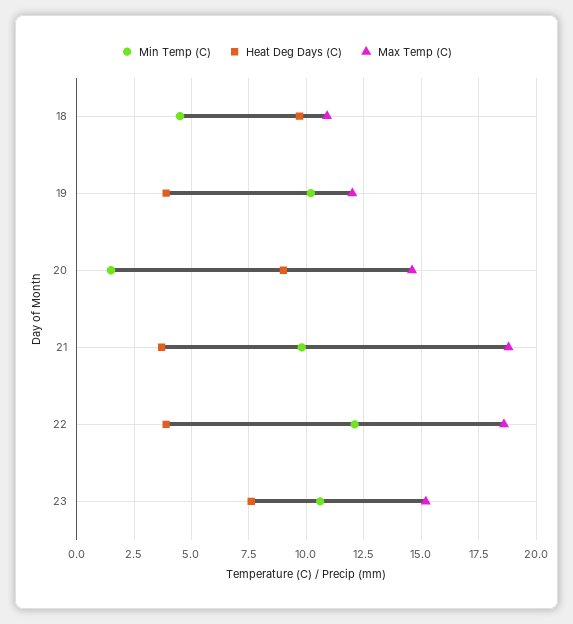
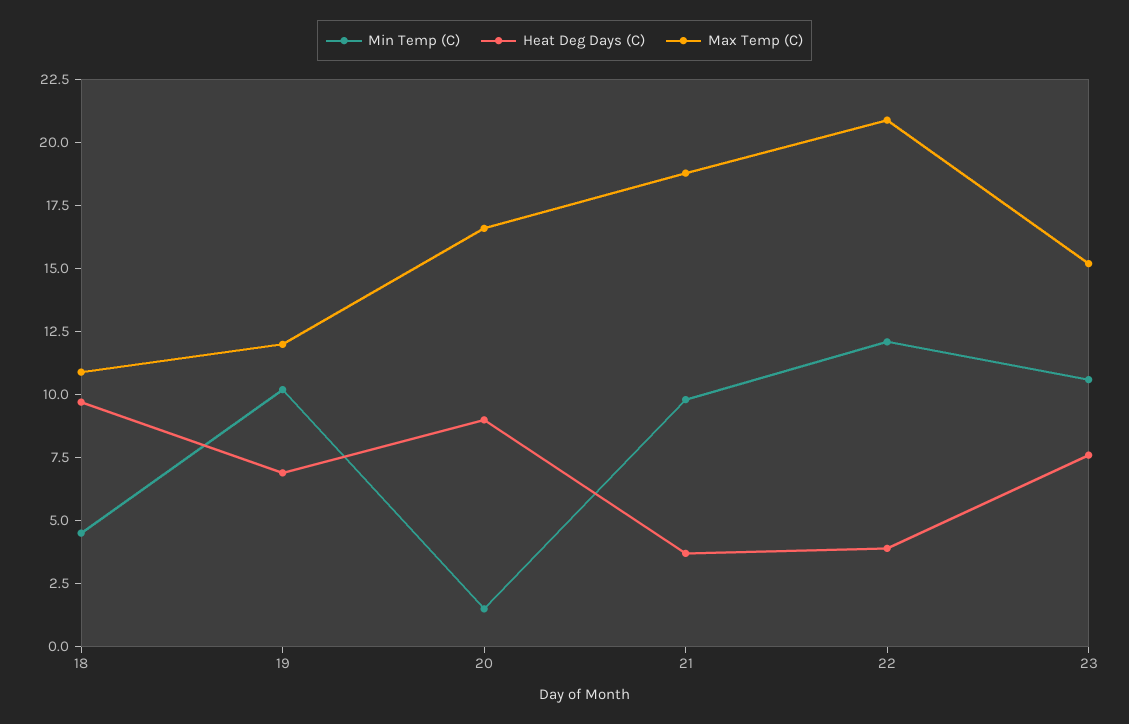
  {
    "Min Temp (C)": {
      "18": 4.5,
      "19": 10,
      "20": 1.5,
      "21": 10,
      "22": 12,
      "23": 10.5
    },
    "Heat Deg Days (C)": {
      "18": 9.5,
-     "19": 4,
+     "19": 7,
      "20": 9,
      "21": 3.5,
      "22": 4,
      "23": 7.5
    },
    "Max Temp (C)": {
      "18": 11,
      "19": 12,
-     "20": 14.5,
+     "20": 16.5,
      "21": 19,
-     "22": 18.5,
+     "22": 21,
      "23": 15
    }
  }

